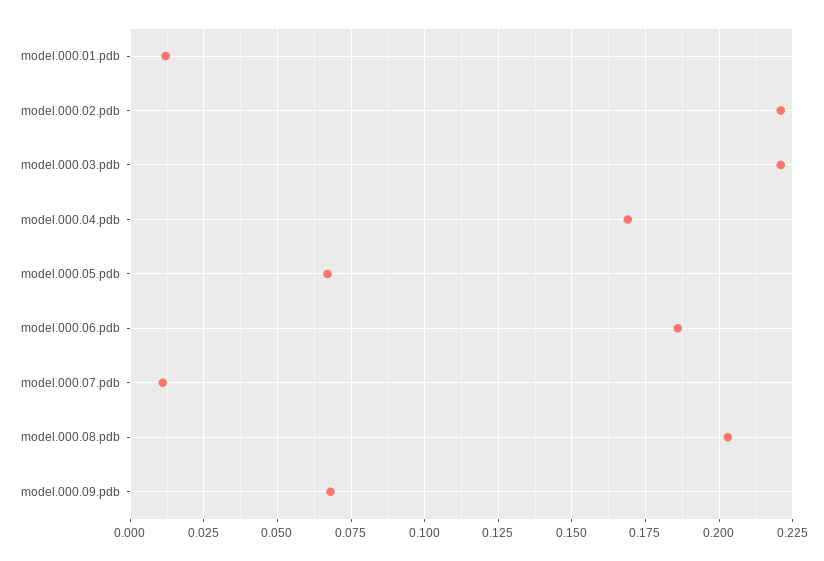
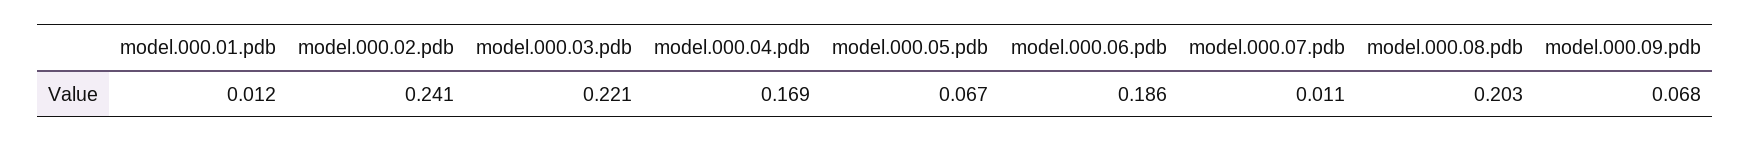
  {
    "model.000.01.pdb": 0.012,
-   "model.000.02.pdb": 0.22,
+   "model.000.02.pdb": 0.241,
    "model.000.03.pdb": 0.221,
    "model.000.04.pdb": 0.169,
    "model.000.05.pdb": 0.067,
    "model.000.06.pdb": 0.186,
    "model.000.07.pdb": 0.011,
    "model.000.08.pdb": 0.203,
    "model.000.09.pdb": 0.068
  }

